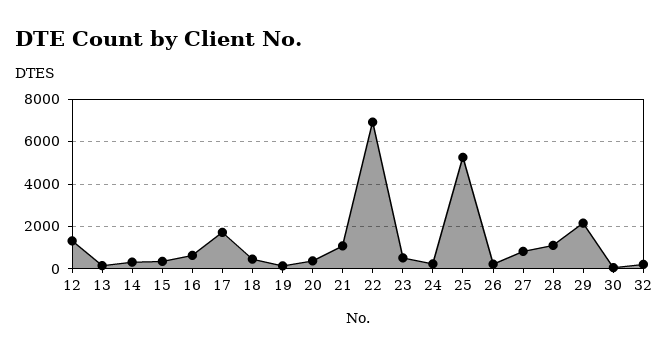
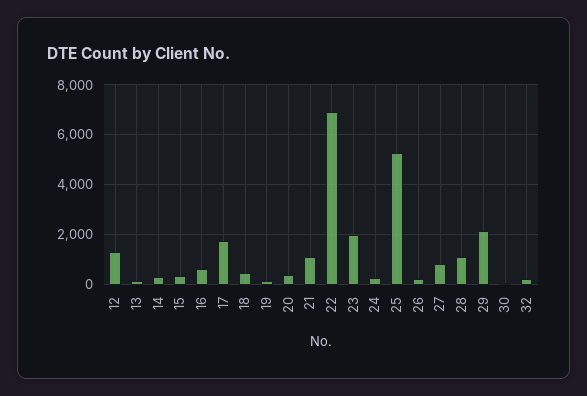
  {
    "12": 1250,
    "13": 250,
    "14": 250,
    "15": 250,
    "16": 750,
    "17": 1750,
    "18": 500,
    "19": 250,
    "20": 500,
    "21": 1000,
    "22": 7000,
-   "23": 500,
+   "23": 2000,
    "24": 250,
    "25": 5250,
    "26": 250,
    "27": 750,
    "28": 1000,
    "29": 2250,
    "30": 0,
    "32": 250
  }

